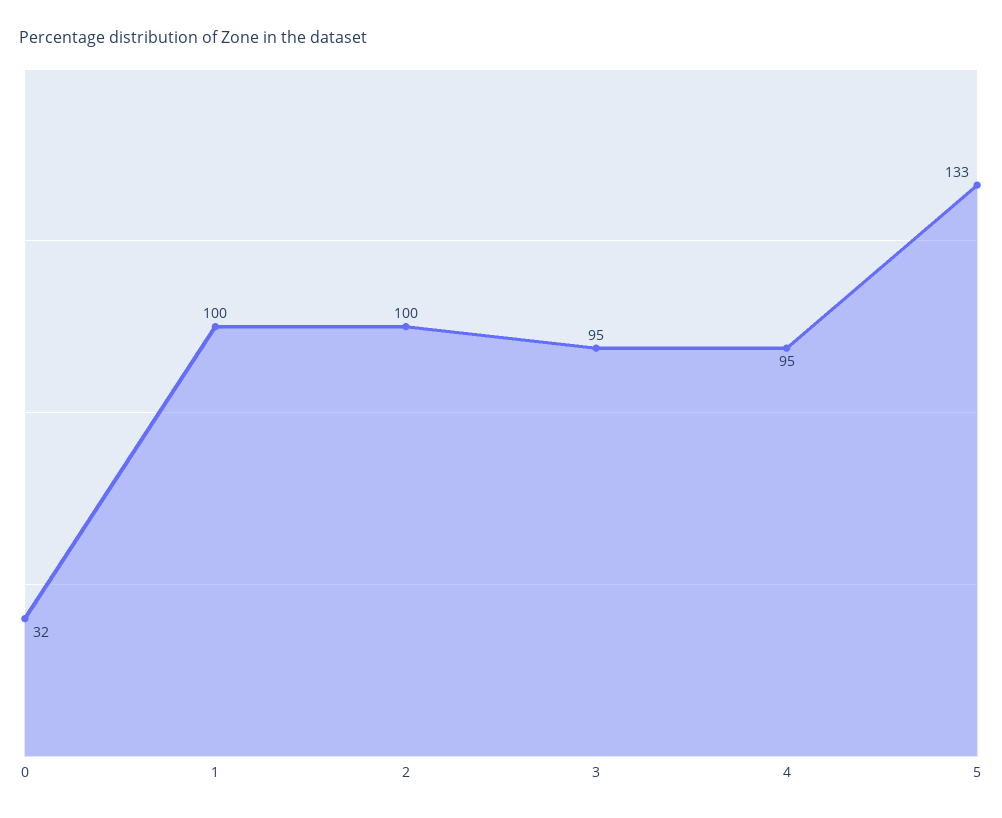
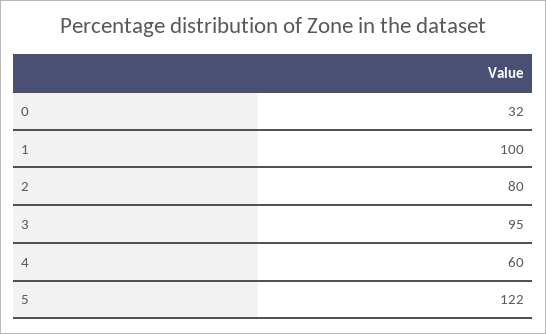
  {
    "0": 32,
    "1": 100,
-   "2": 100,
+   "2": 80,
    "3": 95,
-   "4": 95,
+   "4": 60,
-   "5": 133
+   "5": 122
  }

